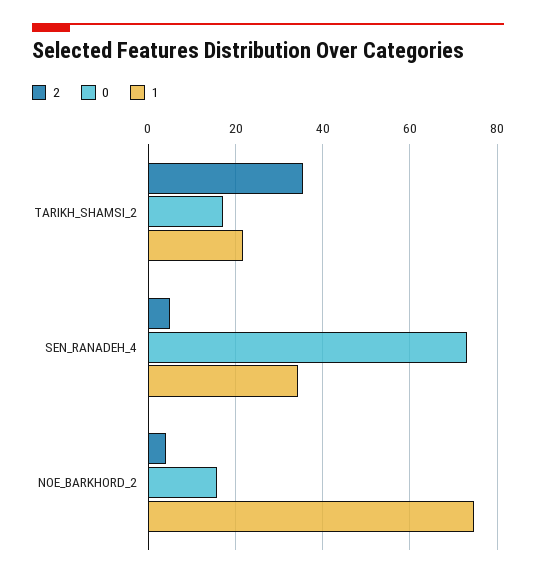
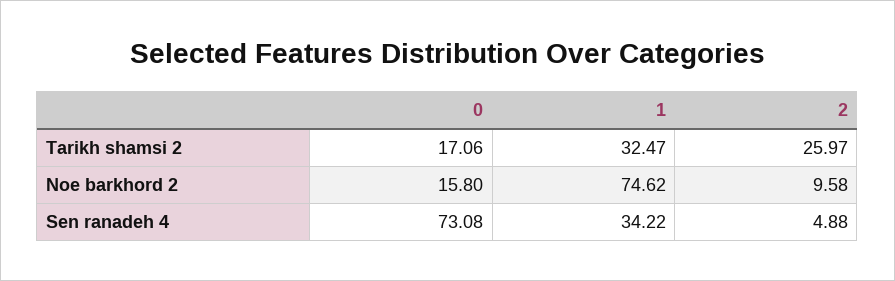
  {
    "2": {
-     "TARIKH_SHAMSI_2": 36,
+     "TARIKH_SHAMSI_2": 25.97,
      "SEN_RANADEH_4": 4.88,
-     "NOE_BARKHORD_2": 4
+     "NOE_BARKHORD_2": 9.58
    },
    "0": {
      "TARIKH_SHAMSI_2": 17.06,
      "SEN_RANADEH_4": 73.08,
      "NOE_BARKHORD_2": 15.8
    },
    "1": {
-     "TARIKH_SHAMSI_2": 22,
+     "TARIKH_SHAMSI_2": 32.47,
      "SEN_RANADEH_4": 34.22,
      "NOE_BARKHORD_2": 74.62
    }
  }

